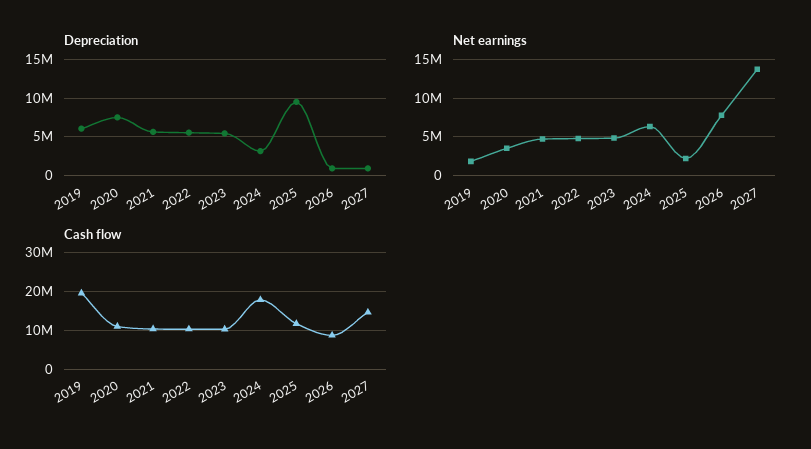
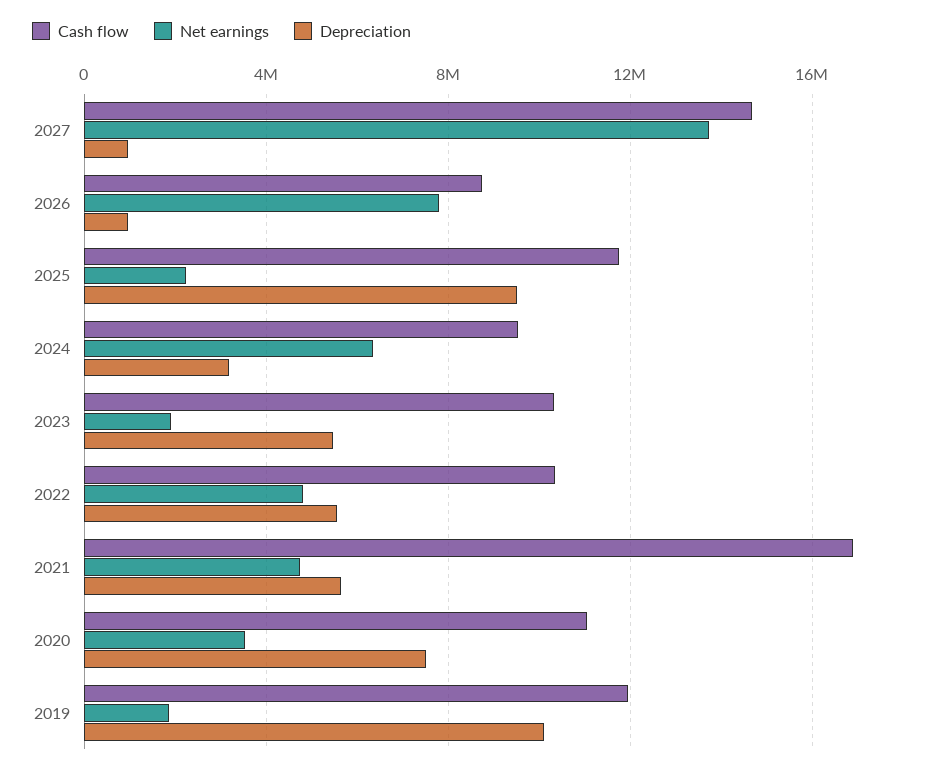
  {
    "Depreciation": {
-     "2019": 6000000,
+     "2019": 10000000,
      "2020": 7500000,
      "2021": 5500000,
      "2022": 5500000,
      "2023": 5500000,
      "2024": 3000000,
      "2025": 9500000,
      "2026": 1000000,
      "2027": 1000000
    },
    "Net earnings": {
      "2019": 2000000,
      "2020": 3500000,
      "2021": 4500000,
      "2022": 5000000,
-     "2023": 5000000,
+     "2023": 2000000,
      "2024": 6500000,
      "2025": 2000000,
      "2026": 8000000,
      "2027": 13500000
    },
    "Cash flow": {
-     "2019": 20000000,
+     "2019": 12000000,
      "2020": 11000000,
-     "2021": 10000000,
+     "2021": 17000000,
      "2022": 10500000,
      "2023": 10500000,
-     "2024": 18000000,
+     "2024": 9500000,
      "2025": 11500000,
      "2026": 8500000,
      "2027": 14500000
    }
  }

